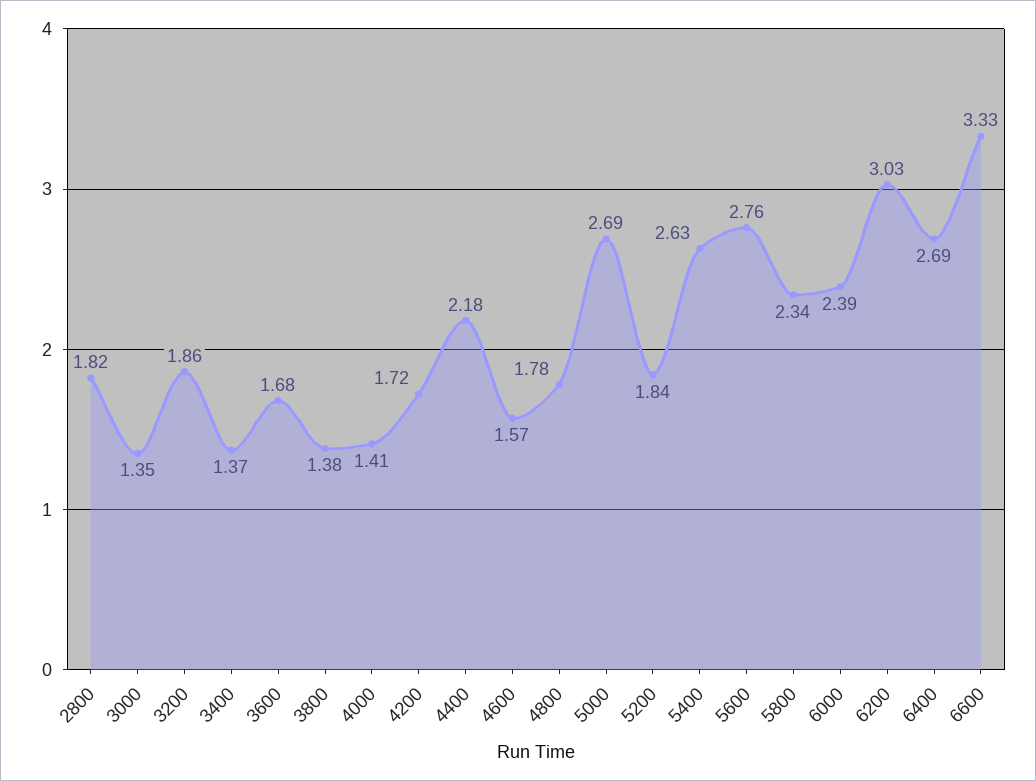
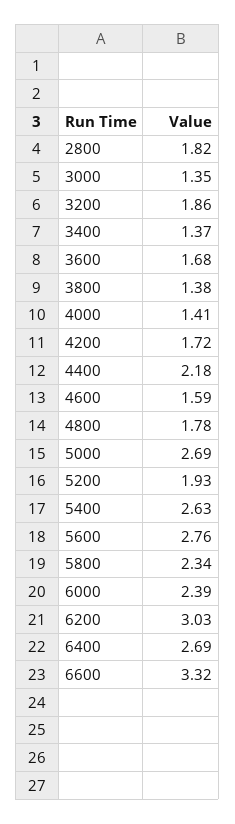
  {
    "2800": 1.82,
    "3000": 1.35,
    "3200": 1.86,
    "3400": 1.37,
    "3600": 1.68,
    "3800": 1.38,
    "4000": 1.41,
    "4200": 1.72,
    "4400": 2.18,
-   "4600": 1.57,
+   "4600": 1.59,
    "4800": 1.78,
    "5000": 2.69,
-   "5200": 1.84,
+   "5200": 1.93,
    "5400": 2.63,
    "5600": 2.76,
    "5800": 2.34,
    "6000": 2.39,
    "6200": 3.03,
    "6400": 2.69,
-   "6600": 3.33
+   "6600": 3.32
  }

